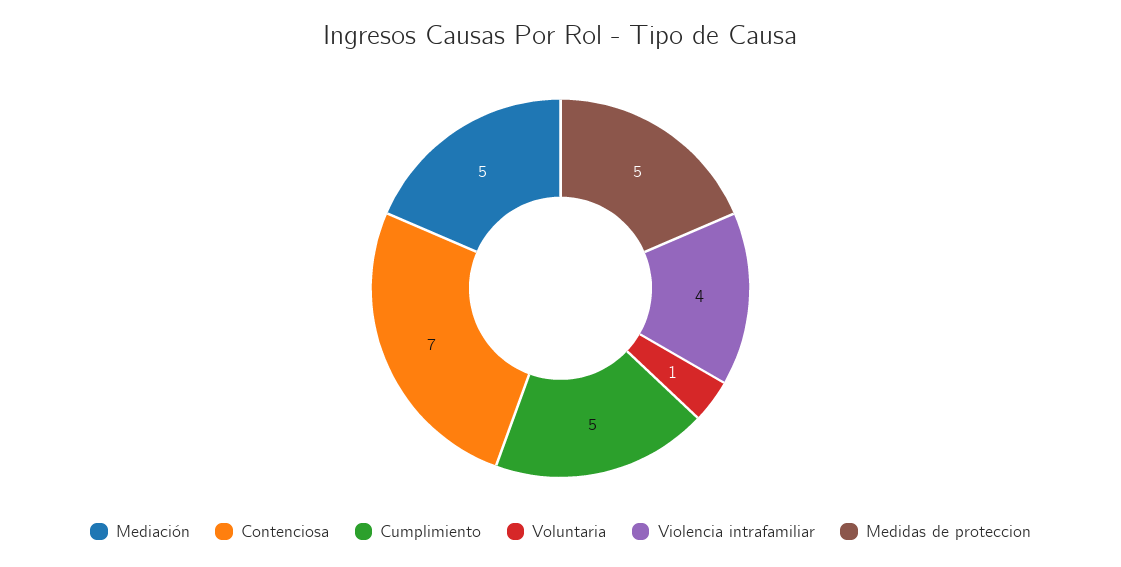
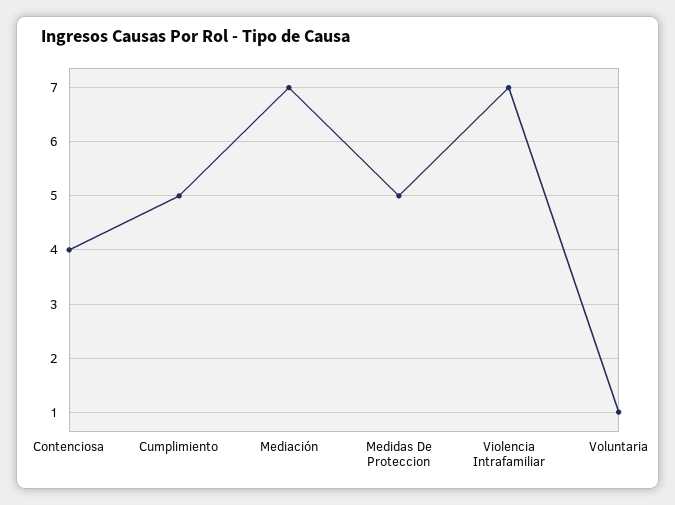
  {
-   "Mediación": 5,
+   "Mediación": 7,
-   "Contenciosa": 7,
+   "Contenciosa": 4,
    "Cumplimiento": 5,
    "Voluntaria": 1,
-   "Violencia intrafamiliar": 4,
+   "Violencia intrafamiliar": 7,
    "Medidas de proteccion": 5
  }

